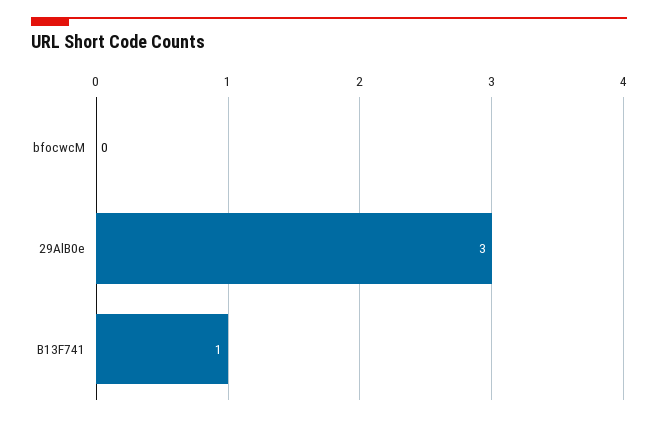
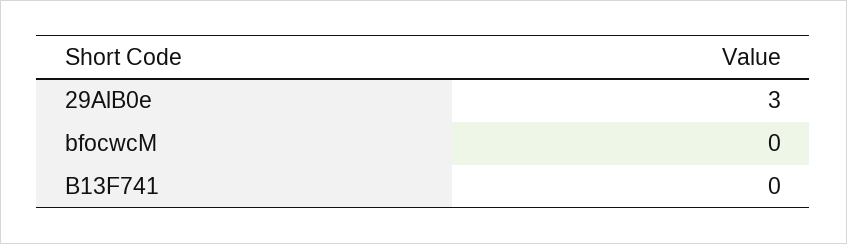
  {
    "bfocwcM": 0,
    "29AlB0e": 3,
-   "B13F741": 1
+   "B13F741": 0
  }

